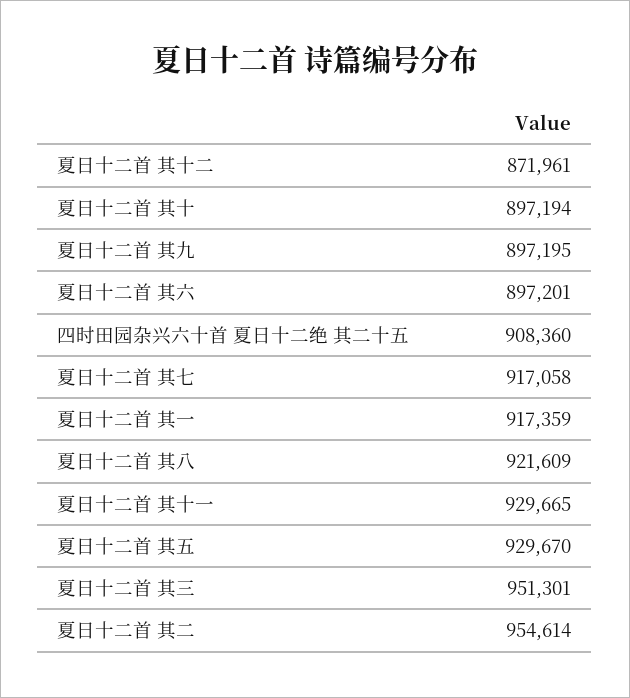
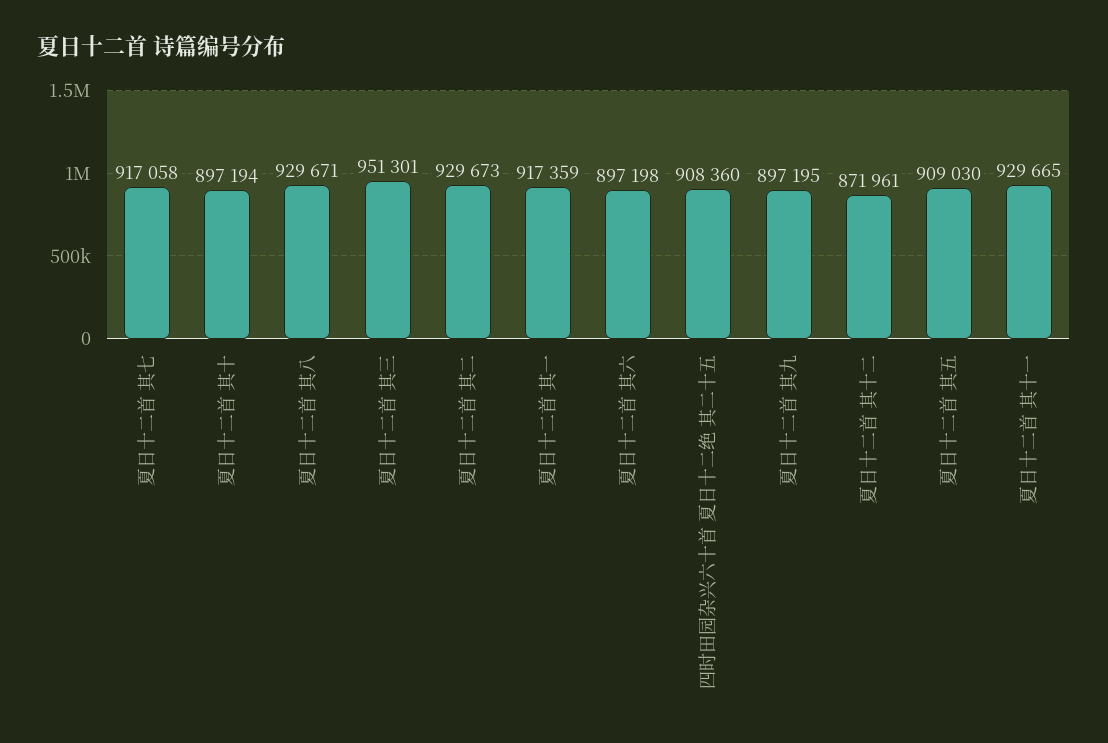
  {
    "夏日十二首 其十二": 871961,
    "夏日十二首 其十": 897194,
    "夏日十二首 其九": 897195,
-   "夏日十二首 其六": 897201,
+   "夏日十二首 其六": 897198,
    "四时田园杂兴六十首 夏日十二绝 其二十五": 908360,
    "夏日十二首 其七": 917058,
    "夏日十二首 其一": 917359,
-   "夏日十二首 其八": 921609,
+   "夏日十二首 其八": 929671,
    "夏日十二首 其十一": 929665,
-   "夏日十二首 其五": 929670,
+   "夏日十二首 其五": 909030,
    "夏日十二首 其三": 951301,
-   "夏日十二首 其二": 954614
+   "夏日十二首 其二": 929673
  }

